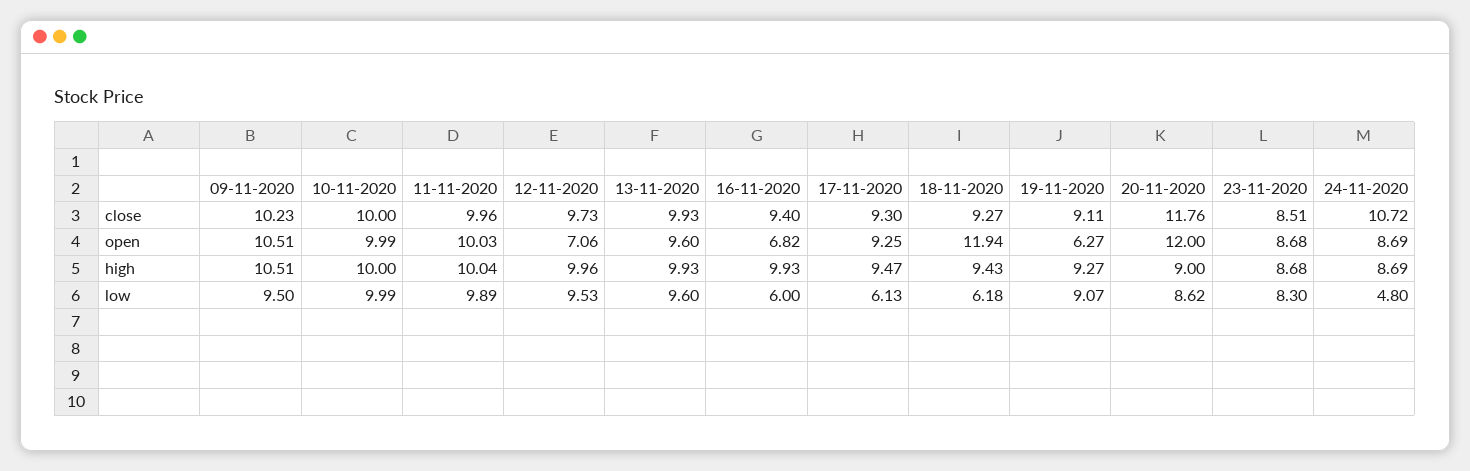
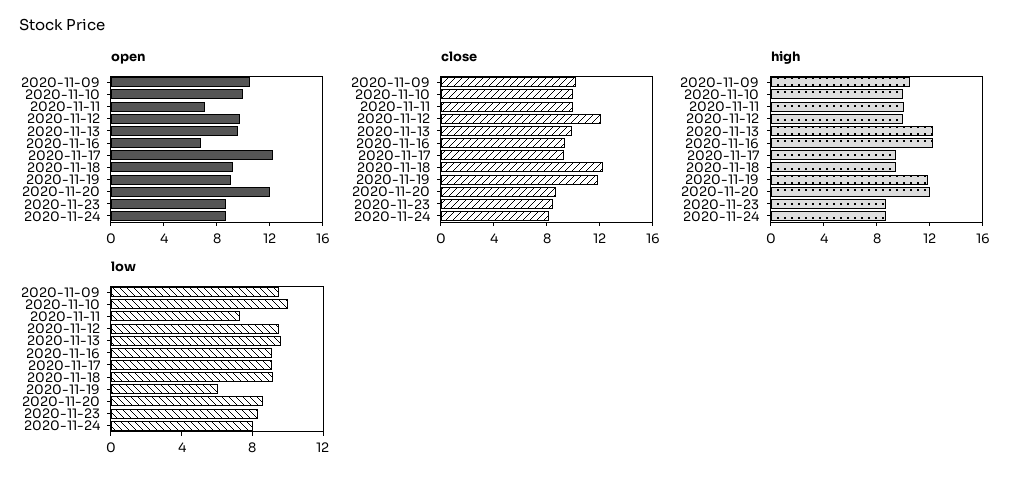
  {
    "close": {
      "09-11-2020": 10.23,
      "10-11-2020": 10,
      "11-11-2020": 9.96,
-     "12-11-2020": 9.73,
+     "12-11-2020": 12,
      "13-11-2020": 9.93,
      "16-11-2020": 9.4,
      "17-11-2020": 9.3,
-     "18-11-2020": 9.27,
+     "18-11-2020": 12,
-     "19-11-2020": 9.11,
+     "19-11-2020": 12,
-     "20-11-2020": 11.76,
+     "20-11-2020": 9,
      "23-11-2020": 8.51,
-     "24-11-2020": 10.72
+     "24-11-2020": 8
    },
    "open": {
      "09-11-2020": 10.51,
      "10-11-2020": 9.99,
-     "11-11-2020": 10.03,
+     "11-11-2020": 7,
-     "12-11-2020": 7.06,
+     "12-11-2020": 10,
      "13-11-2020": 9.6,
      "16-11-2020": 6.82,
-     "17-11-2020": 9.25,
+     "17-11-2020": 12,
-     "18-11-2020": 11.94,
+     "18-11-2020": 9,
-     "19-11-2020": 6.27,
+     "19-11-2020": 9,
      "20-11-2020": 12,
      "23-11-2020": 8.68,
      "24-11-2020": 8.69
    },
    "high": {
      "09-11-2020": 10.51,
      "10-11-2020": 10,
      "11-11-2020": 10.04,
      "12-11-2020": 9.96,
-     "13-11-2020": 9.93,
+     "13-11-2020": 12,
-     "16-11-2020": 9.93,
+     "16-11-2020": 12,
      "17-11-2020": 9.47,
      "18-11-2020": 9.43,
-     "19-11-2020": 9.27,
+     "19-11-2020": 12,
-     "20-11-2020": 9,
+     "20-11-2020": 12,
      "23-11-2020": 8.68,
      "24-11-2020": 8.69
    },
    "low": {
      "09-11-2020": 9.5,
      "10-11-2020": 9.99,
-     "11-11-2020": 9.89,
+     "11-11-2020": 7,
      "12-11-2020": 9.53,
      "13-11-2020": 9.6,
-     "16-11-2020": 6,
+     "16-11-2020": 9,
-     "17-11-2020": 6.13,
+     "17-11-2020": 9,
-     "18-11-2020": 6.18,
+     "18-11-2020": 9,
-     "19-11-2020": 9.07,
+     "19-11-2020": 6,
      "20-11-2020": 8.62,
      "23-11-2020": 8.3,
-     "24-11-2020": 4.8
+     "24-11-2020": 8
    }
  }

